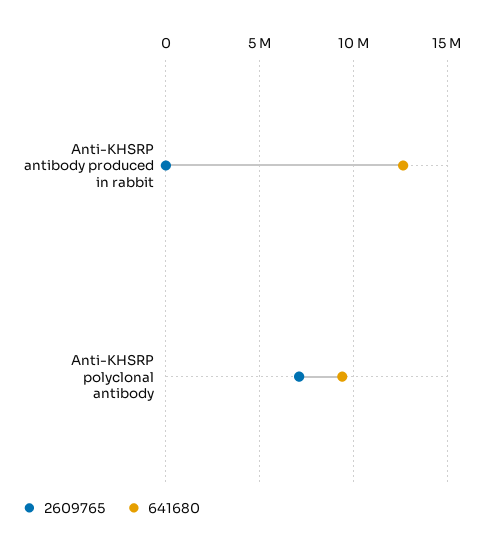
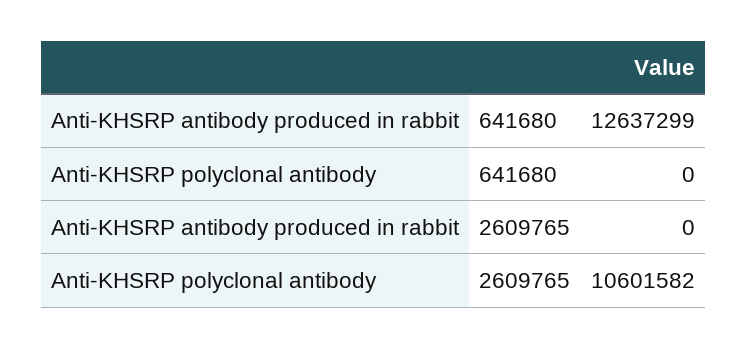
  {
    "2609765": {
      "Anti-KHSRP antibody produced in rabbit": 0,
-     "Anti-KHSRP polyclonal antibody": 7000000
+     "Anti-KHSRP polyclonal antibody": 10601582
    },
    "641680": {
      "Anti-KHSRP antibody produced in rabbit": 12637299,
-     "Anti-KHSRP polyclonal antibody": 9500000
+     "Anti-KHSRP polyclonal antibody": 0
    }
  }

